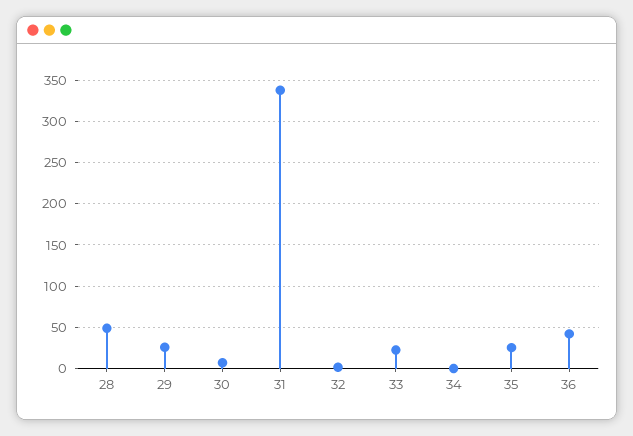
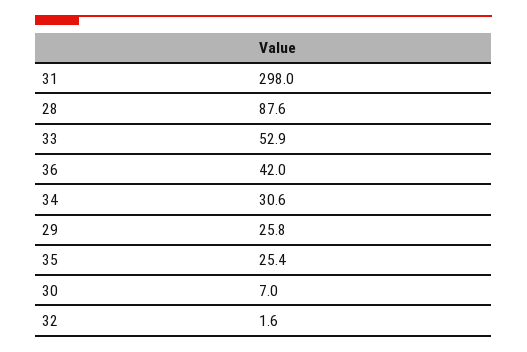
  {
-   "28": 50,
+   "28": 87.6,
    "29": 25.8,
    "30": 7,
-   "31": 340,
+   "31": 298,
    "32": 1.6,
-   "33": 20,
+   "33": 52.9,
-   "34": 0,
+   "34": 30.6,
    "35": 25.4,
    "36": 42
  }

